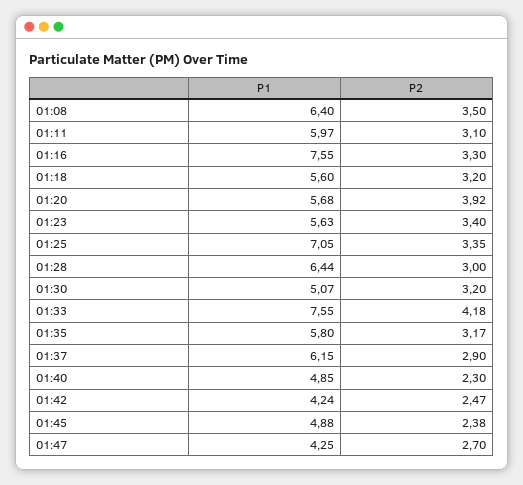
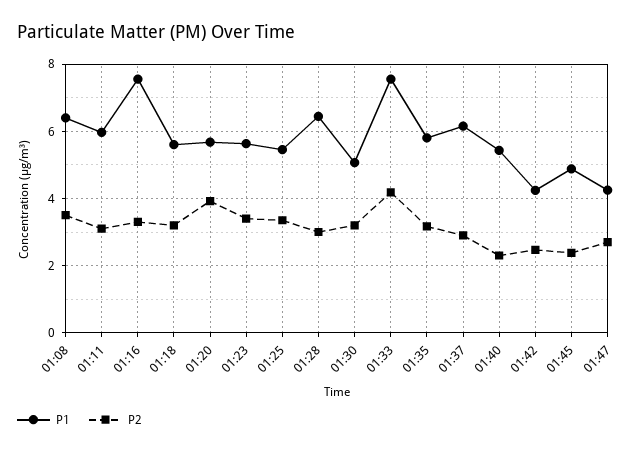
  {
    "P1": {
      "01:08": 6.4,
      "01:11": 5.97,
      "01:16": 7.55,
      "01:18": 5.6,
      "01:20": 5.68,
      "01:23": 5.63,
-     "01:25": 7.05,
+     "01:25": 5.4,
      "01:28": 6.44,
      "01:30": 5.07,
      "01:33": 7.55,
      "01:35": 5.8,
      "01:37": 6.15,
-     "01:40": 4.85,
+     "01:40": 5.4,
      "01:42": 4.24,
      "01:45": 4.88,
      "01:47": 4.25
    },
    "P2": {
      "01:08": 3.5,
      "01:11": 3.1,
      "01:16": 3.3,
      "01:18": 3.2,
      "01:20": 3.92,
      "01:23": 3.4,
      "01:25": 3.35,
      "01:28": 3,
      "01:30": 3.2,
      "01:33": 4.18,
      "01:35": 3.17,
      "01:37": 2.9,
      "01:40": 2.3,
      "01:42": 2.47,
      "01:45": 2.38,
      "01:47": 2.7
    }
  }

